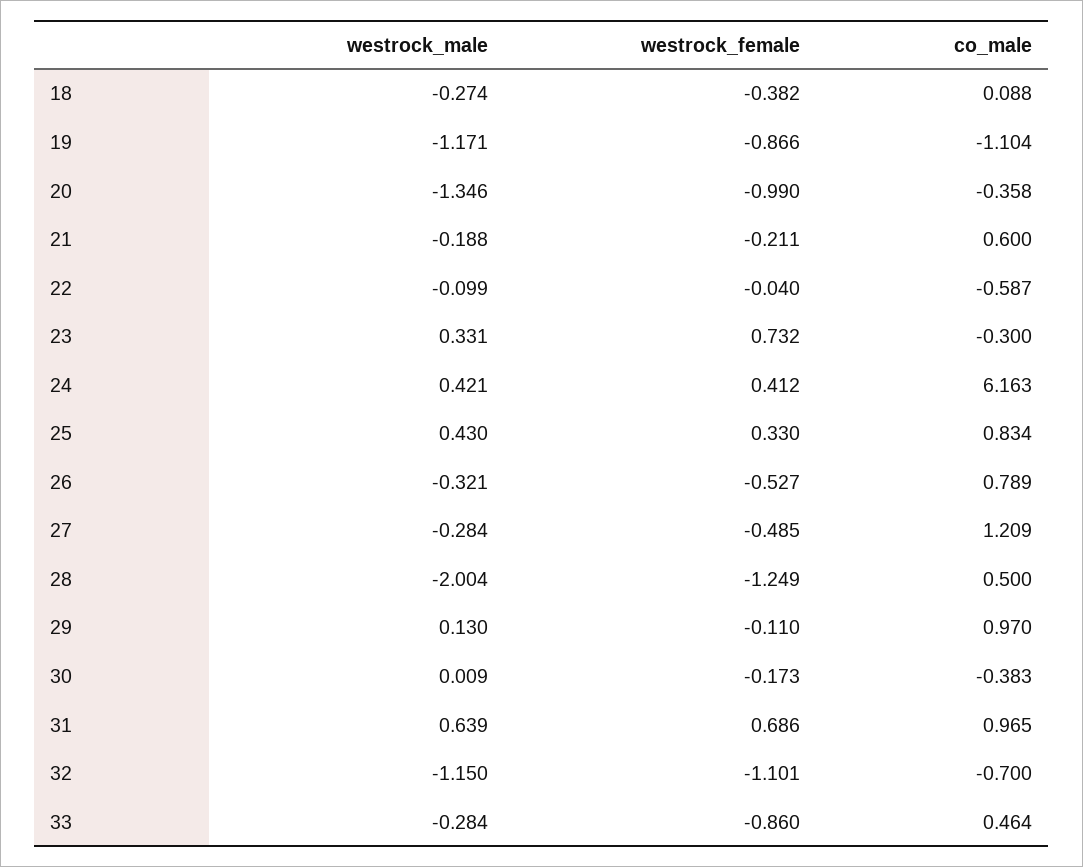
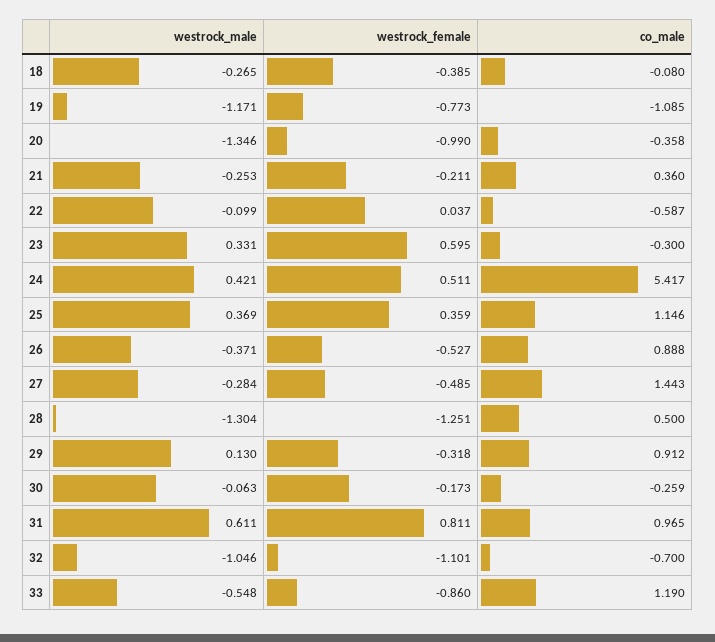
  {
    "westrock_male": {
-     "18": -0.274,
+     "18": -0.265,
      "19": -1.171,
      "20": -1.346,
-     "21": -0.188,
+     "21": -0.253,
      "22": -0.099,
      "23": 0.331,
      "24": 0.421,
-     "25": 0.43,
+     "25": 0.369,
-     "26": -0.321,
+     "26": -0.371,
      "27": -0.284,
-     "28": -2.004,
+     "28": -1.304,
      "29": 0.13,
-     "30": 0.009,
+     "30": -0.063,
-     "31": 0.639,
+     "31": 0.611,
-     "32": -1.15,
+     "32": -1.046,
-     "33": -0.284
+     "33": -0.548
    },
    "westrock_female": {
-     "18": -0.382,
+     "18": -0.385,
-     "19": -0.866,
+     "19": -0.773,
      "20": -0.99,
      "21": -0.211,
-     "22": -0.04,
+     "22": 0.037,
-     "23": 0.732,
+     "23": 0.595,
-     "24": 0.412,
+     "24": 0.511,
-     "25": 0.33,
+     "25": 0.359,
      "26": -0.527,
      "27": -0.485,
-     "28": -1.249,
+     "28": -1.251,
-     "29": -0.11,
+     "29": -0.318,
      "30": -0.173,
-     "31": 0.686,
+     "31": 0.811,
      "32": -1.101,
      "33": -0.86
    },
    "co_male": {
-     "18": 0.088,
+     "18": -0.08,
-     "19": -1.104,
+     "19": -1.085,
      "20": -0.358,
-     "21": 0.6,
+     "21": 0.36,
      "22": -0.587,
      "23": -0.3,
-     "24": 6.163,
+     "24": 5.417,
-     "25": 0.834,
+     "25": 1.146,
-     "26": 0.789,
+     "26": 0.888,
-     "27": 1.209,
+     "27": 1.443,
      "28": 0.5,
-     "29": 0.97,
+     "29": 0.912,
-     "30": -0.383,
+     "30": -0.259,
      "31": 0.965,
      "32": -0.7,
-     "33": 0.464
+     "33": 1.19
    }
  }

